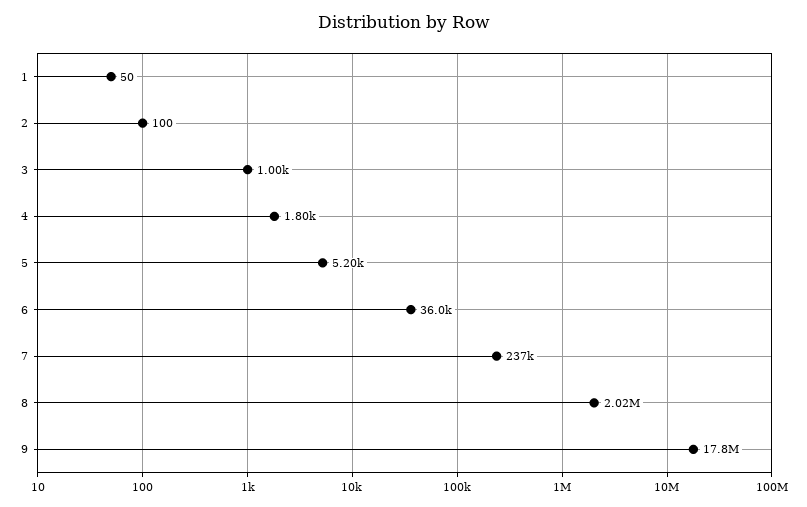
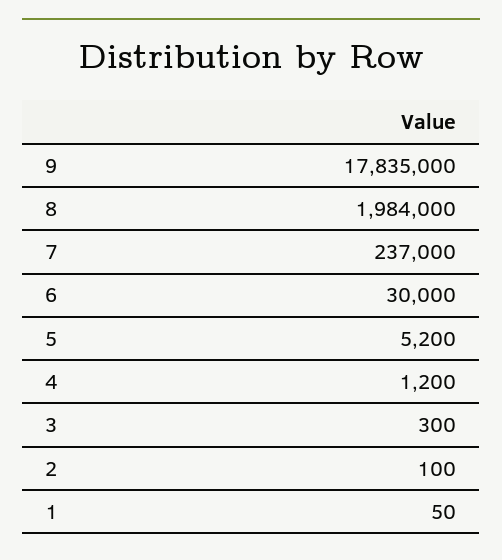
  {
    "1": 50,
    "2": 100,
-   "3": 1000,
+   "3": 300,
-   "4": 1800,
+   "4": 1200,
    "5": 5200,
-   "6": 36000,
+   "6": 30000,
    "7": 237000,
-   "8": 2020000,
+   "8": 1984000,
    "9": 17835000
  }

